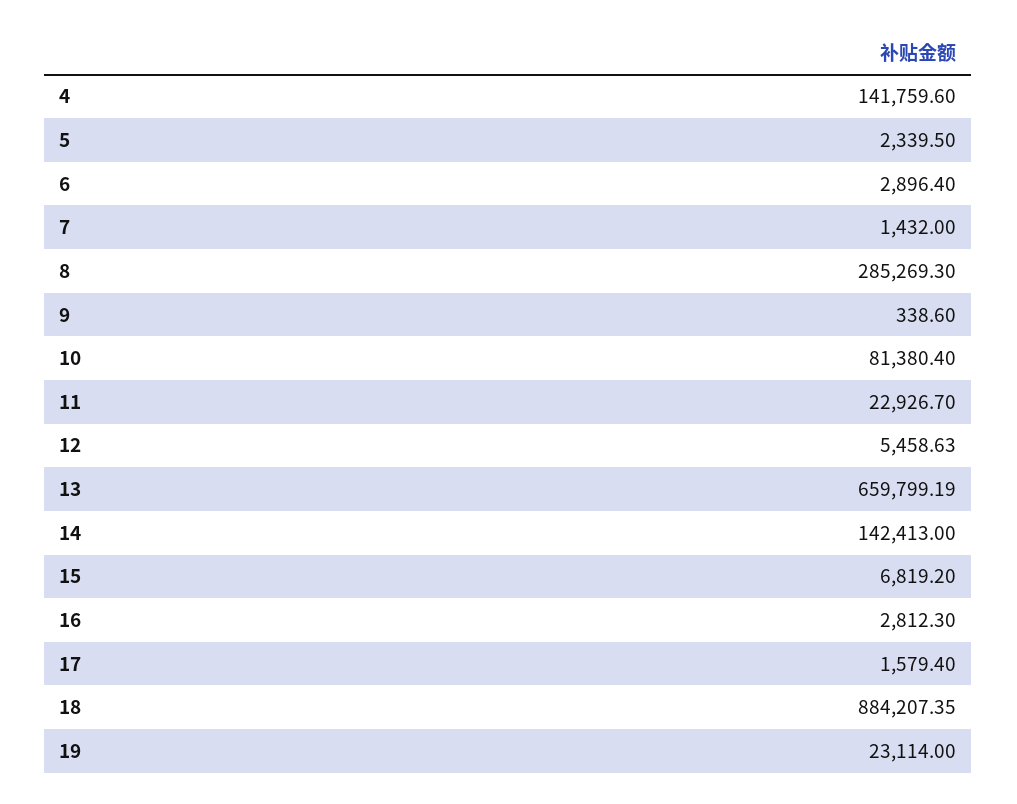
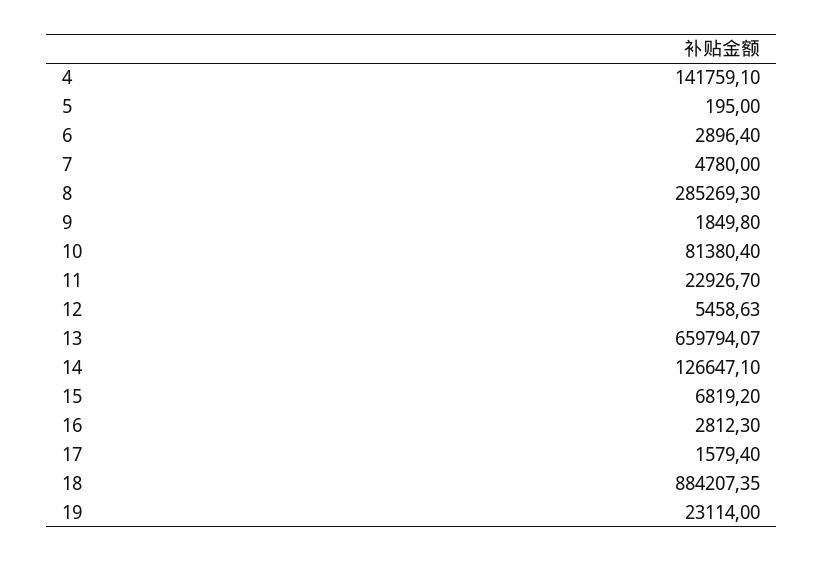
  {
-   "4": 141759.6,
+   "4": 141759.1,
-   "5": 2339.5,
+   "5": 195,
    "6": 2896.4,
-   "7": 1432,
+   "7": 4780,
    "8": 285269.3,
-   "9": 338.6,
+   "9": 1849.8,
    "10": 81380.4,
    "11": 22926.7,
    "12": 5458.63,
-   "13": 659799.19,
+   "13": 659794.07,
-   "14": 142413,
+   "14": 126647.1,
    "15": 6819.2,
    "16": 2812.3,
    "17": 1579.4,
    "18": 884207.35,
    "19": 23114
  }

